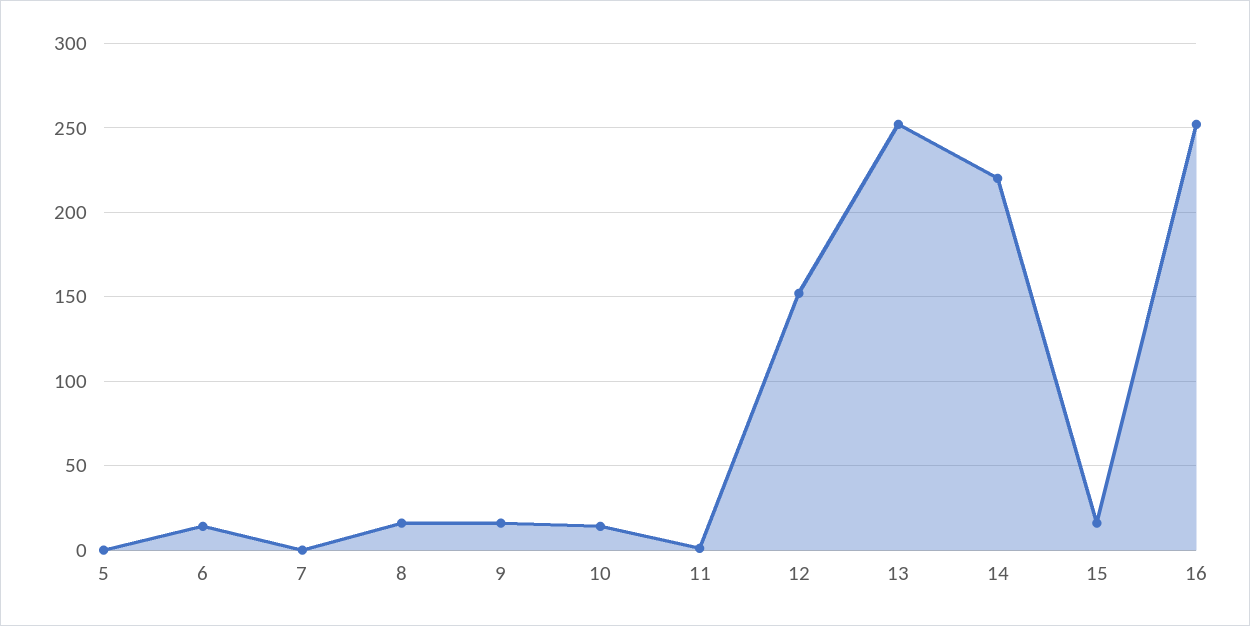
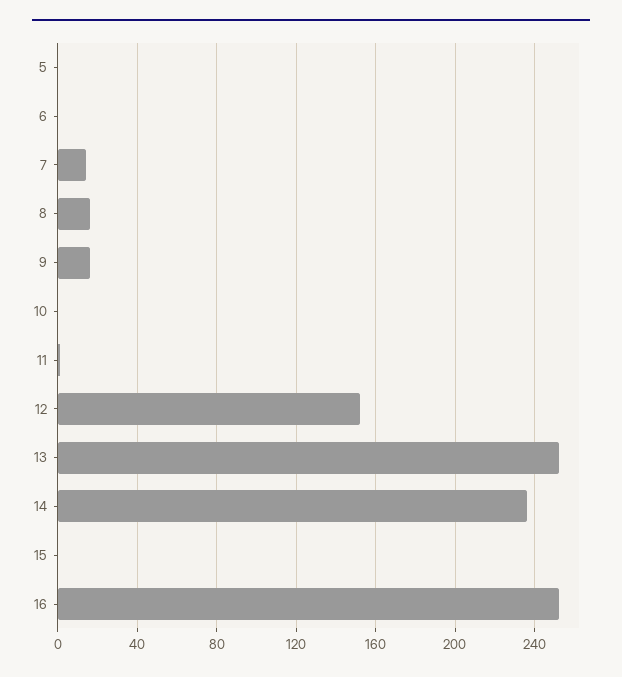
  {
    "5": 0,
-   "6": 15,
+   "6": 0,
-   "7": 0,
+   "7": 15,
    "8": 15,
    "9": 15,
-   "10": 15,
+   "10": 0,
    "11": 0,
    "12": 150,
    "13": 250,
-   "14": 220,
+   "14": 235,
-   "15": 15,
+   "15": 0,
    "16": 250
  }

